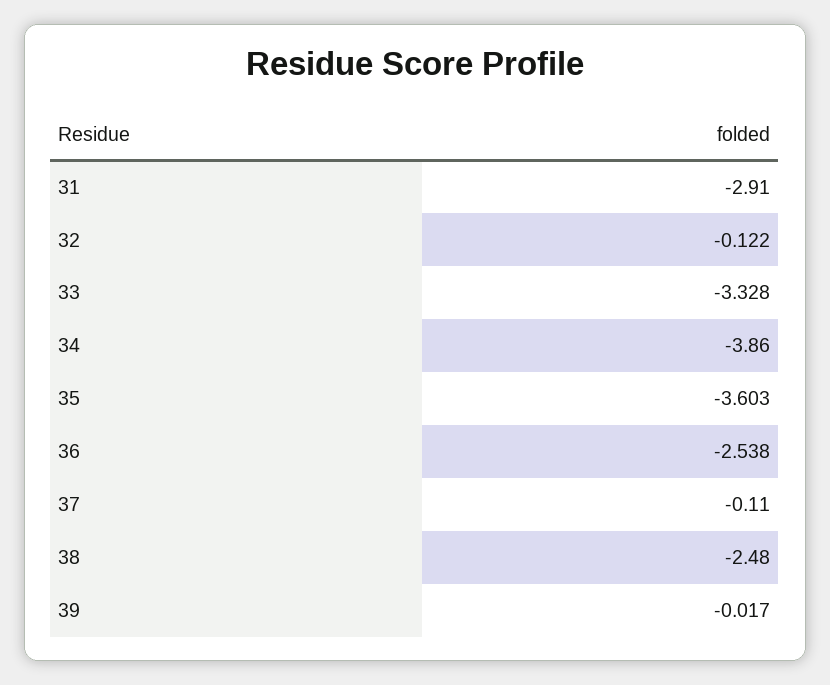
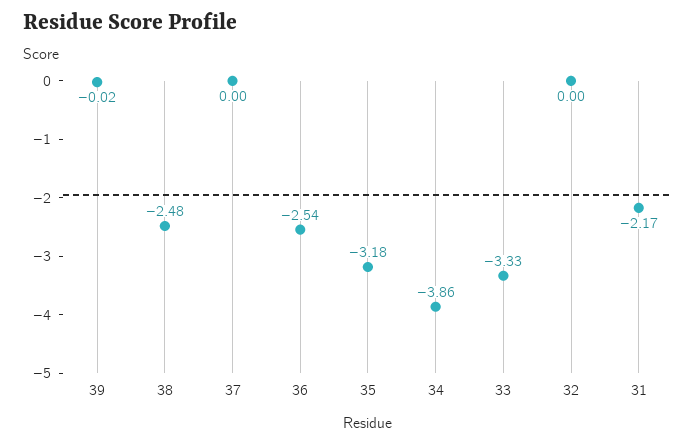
  {
-   "31": -2.91,
+   "31": -2.17,
-   "32": -0.122,
+   "32": 0,
    "33": -3.328,
    "34": -3.86,
-   "35": -3.603,
+   "35": -3.18,
    "36": -2.538,
-   "37": -0.11,
+   "37": 0,
    "38": -2.48,
    "39": -0.017
  }

